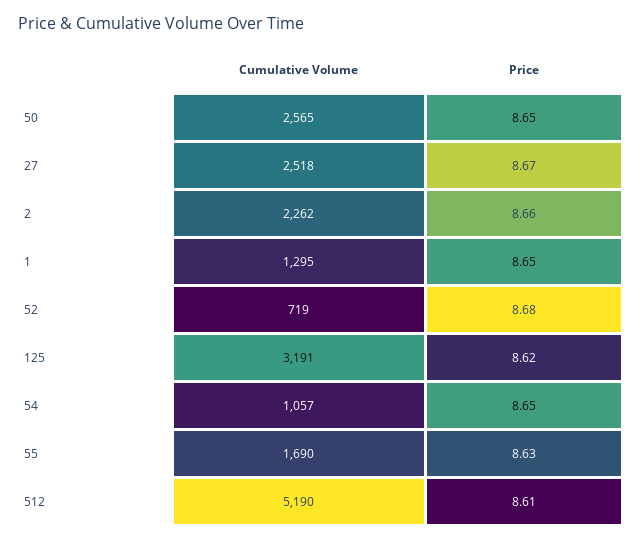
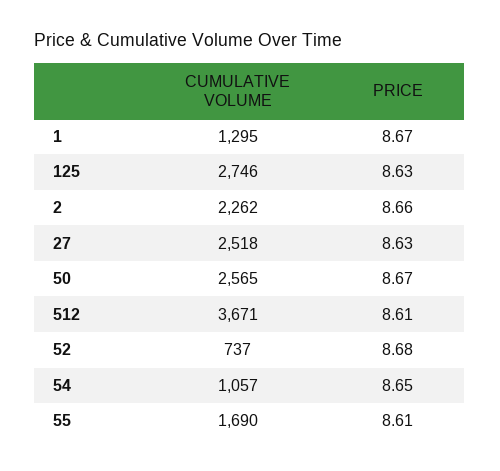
  {
    "Cumulative Volume": {
      "50": 2565,
      "27": 2518,
      "2": 2262,
      "1": 1295,
-     "52": 719,
+     "52": 737,
-     "125": 3191,
+     "125": 2746,
      "54": 1057,
      "55": 1690,
-     "512": 5190
+     "512": 3671
    },
    "Price": {
-     "50": 8.65,
+     "50": 8.67,
-     "27": 8.67,
+     "27": 8.63,
      "2": 8.66,
-     "1": 8.65,
+     "1": 8.67,
      "52": 8.68,
-     "125": 8.62,
+     "125": 8.63,
      "54": 8.65,
-     "55": 8.63,
+     "55": 8.61,
      "512": 8.61
    }
  }

